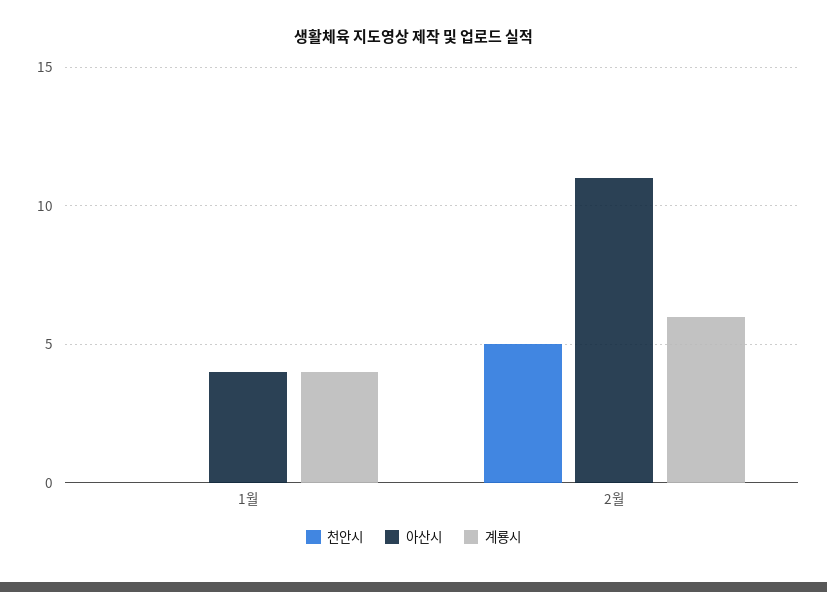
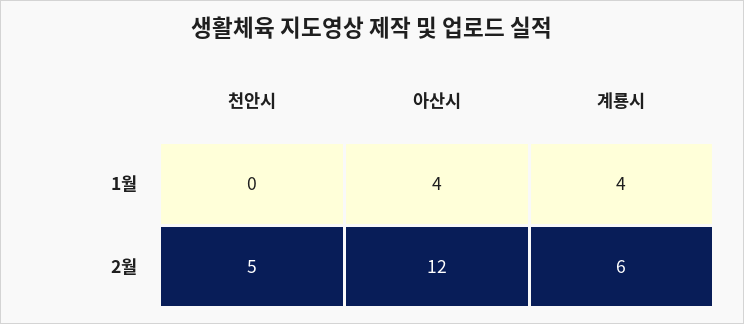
  {
    "천안시": {
      "1월": 0,
      "2월": 5
    },
    "아산시": {
      "1월": 4,
-     "2월": 11
+     "2월": 12
    },
    "계룡시": {
      "1월": 4,
      "2월": 6
    }
  }

